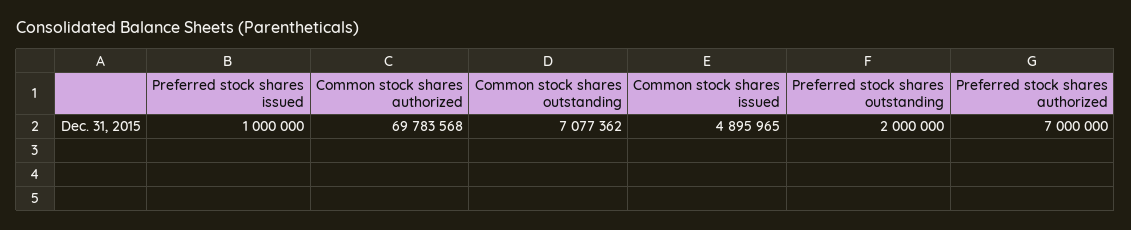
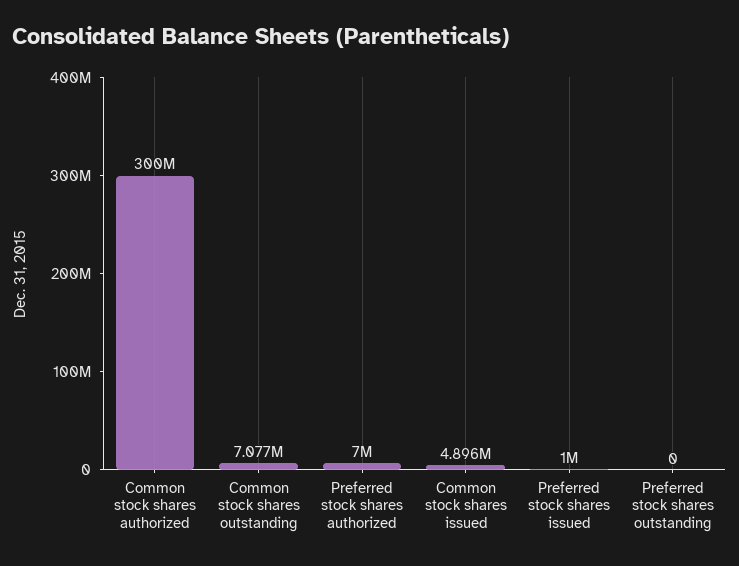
  {
    "Preferred stock shares issued": 1000000,
-   "Common stock shares authorized": 69783568,
+   "Common stock shares authorized": 300000000,
    "Common stock shares outstanding": 7077362,
    "Common stock shares issued": 4895965,
-   "Preferred stock shares outstanding": 2000000,
+   "Preferred stock shares outstanding": 0,
    "Preferred stock shares authorized": 7000000
  }

